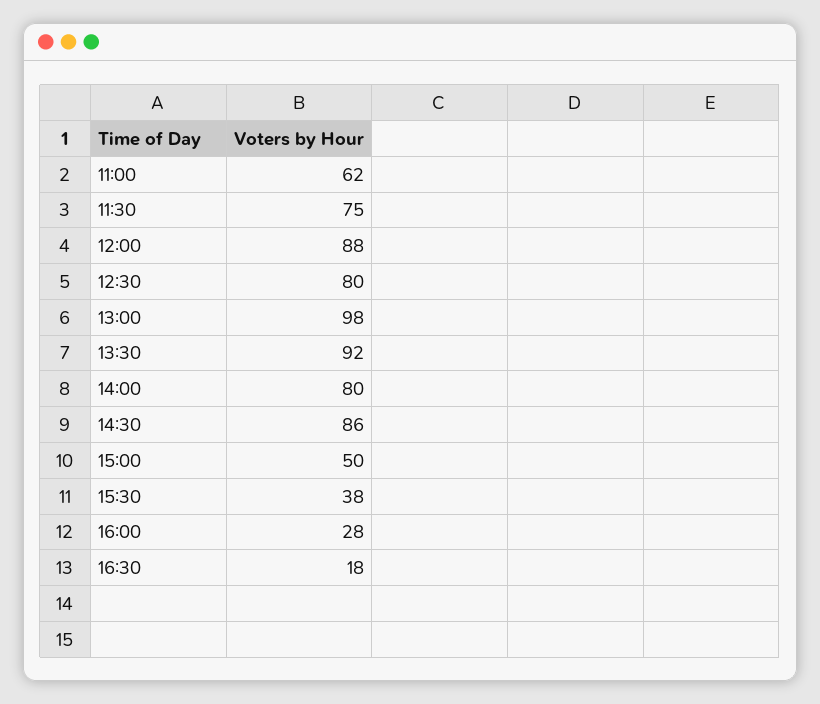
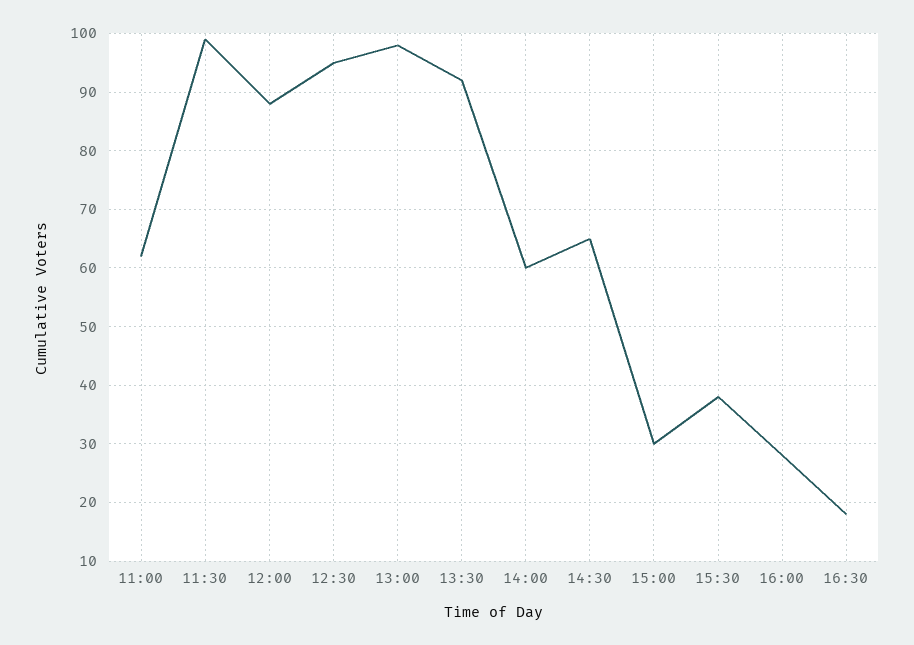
  {
    "11:00": 62,
-   "11:30": 75,
+   "11:30": 100,
    "12:00": 88,
-   "12:30": 80,
+   "12:30": 95,
    "13:00": 98,
    "13:30": 92,
-   "14:00": 80,
+   "14:00": 60,
-   "14:30": 86,
+   "14:30": 65,
-   "15:00": 50,
+   "15:00": 30,
    "15:30": 38,
    "16:00": 28,
    "16:30": 18
  }

